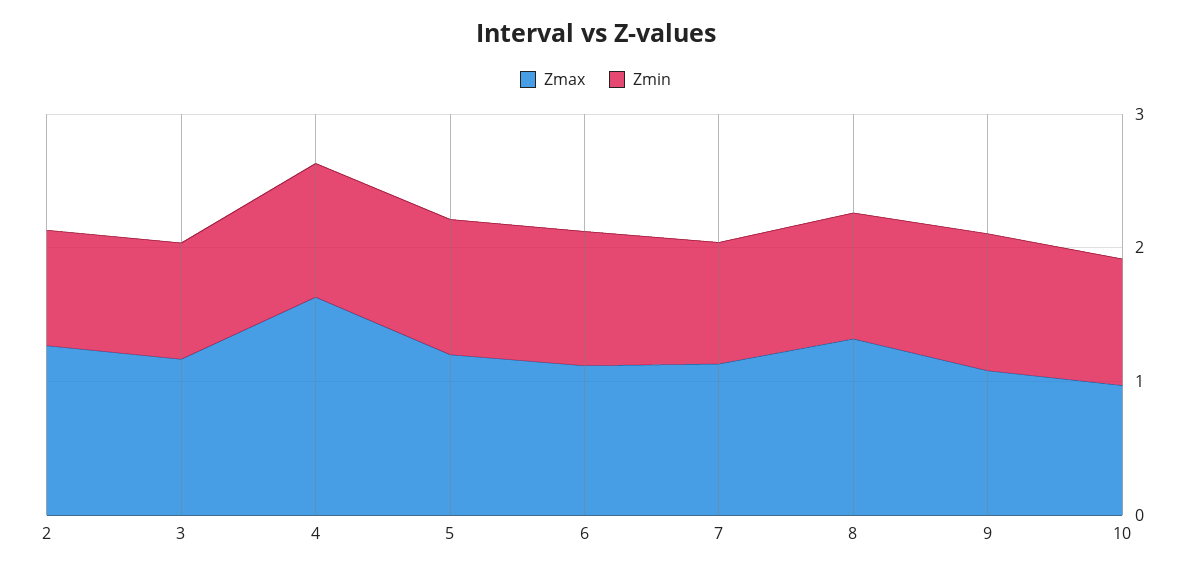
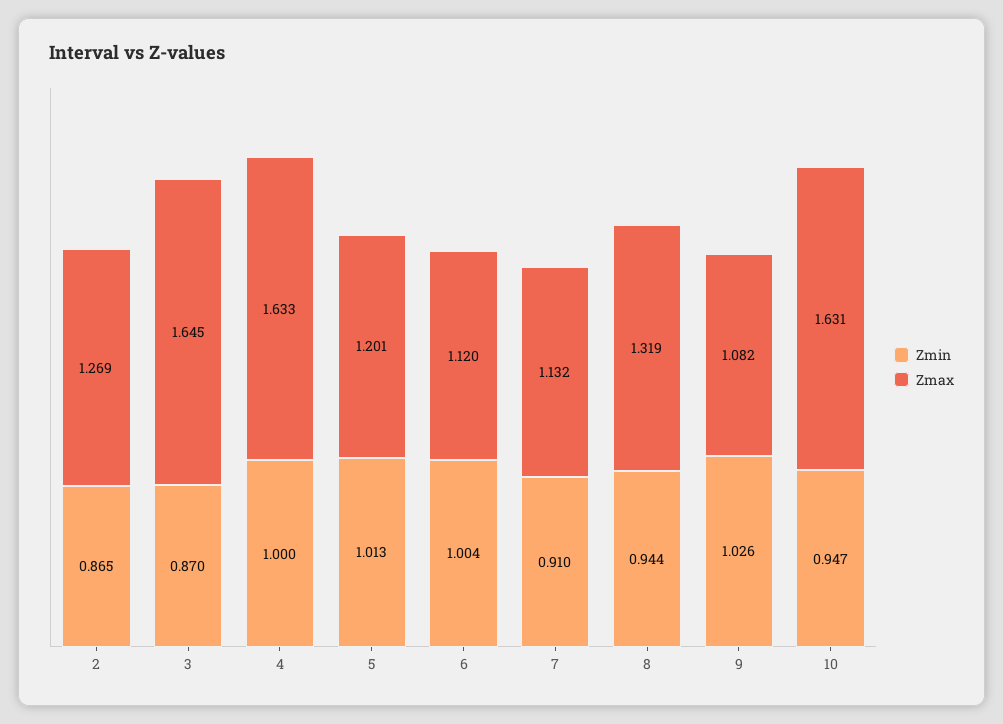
  {
    "Zmax": {
      "2": 1.269,
-     "3": 1.2,
+     "3": 1.645,
      "4": 1.633,
      "5": 1.201,
      "6": 1.12,
      "7": 1.132,
      "8": 1.319,
      "9": 1.082,
-     "10": 1
+     "10": 1.631
    },
    "Zmin": {
      "2": 0.865,
      "3": 0.87,
      "4": 1,
      "5": 1.013,
      "6": 1.004,
      "7": 0.91,
      "8": 0.944,
      "9": 1.026,
      "10": 0.947
    }
  }

